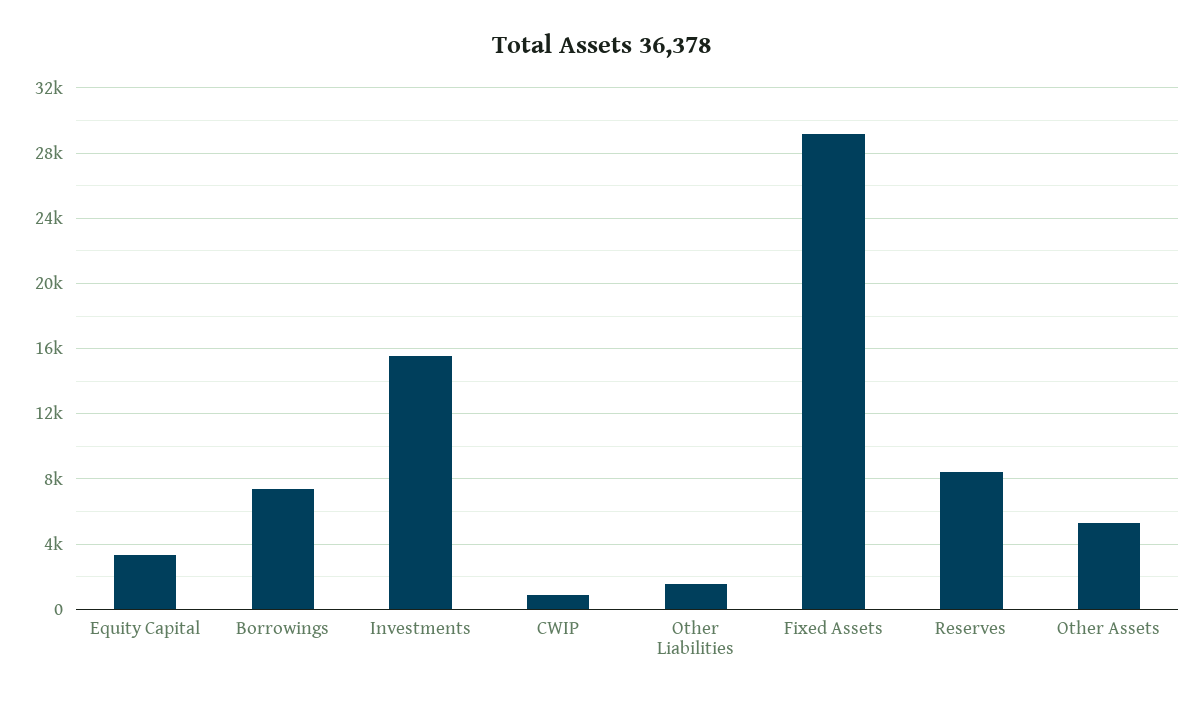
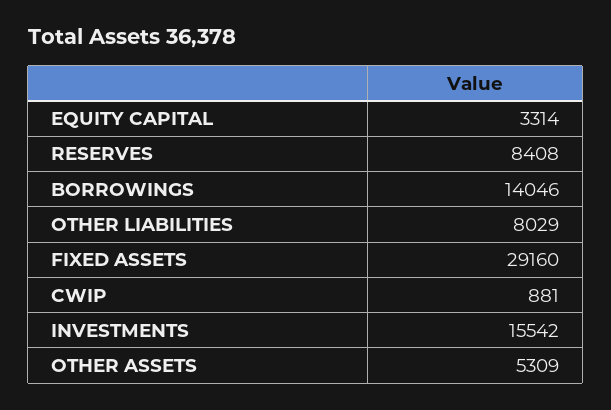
  {
    "Equity Capital": 3314,
-   "Borrowings": 7500,
+   "Borrowings": 14046,
    "Investments": 15542,
    "CWIP": 881,
-   "Other Liabilities": 1500,
+   "Other Liabilities": 8029,
    "Fixed Assets": 29160,
    "Reserves": 8408,
    "Other Assets": 5309
  }

